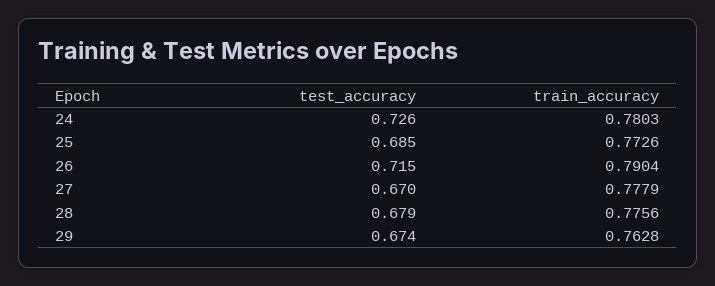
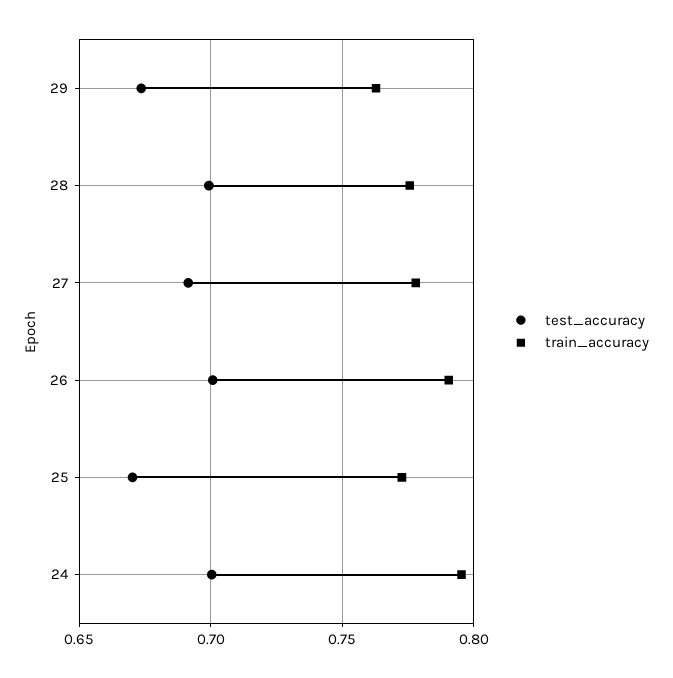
  {
    "test_accuracy": {
-     "24": 0.726,
+     "24": 0.7,
-     "25": 0.685,
+     "25": 0.67,
-     "26": 0.715,
+     "26": 0.7,
-     "27": 0.67,
+     "27": 0.69,
-     "28": 0.679,
+     "28": 0.7,
      "29": 0.674
    },
    "train_accuracy": {
-     "24": 0.7803,
+     "24": 0.795,
      "25": 0.7726,
      "26": 0.7904,
      "27": 0.7779,
      "28": 0.7756,
      "29": 0.7628
    }
  }

